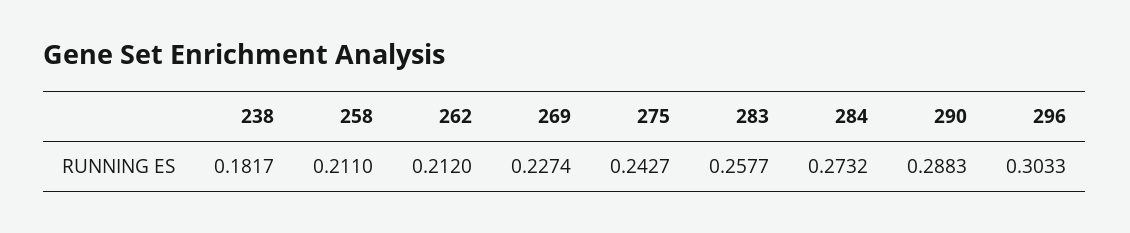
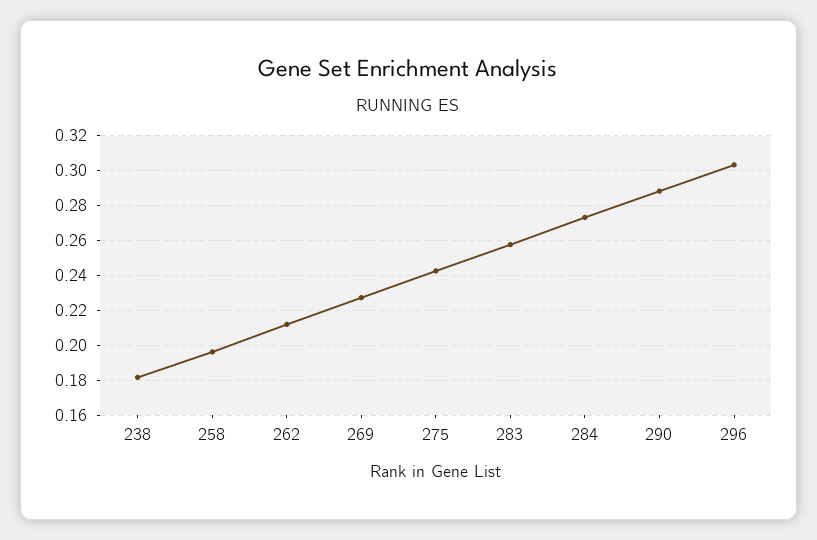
  {
    "238": 0.1817,
-   "258": 0.211,
+   "258": 0.195,
    "262": 0.212,
    "269": 0.2274,
    "275": 0.2427,
    "283": 0.2577,
    "284": 0.2732,
    "290": 0.2883,
    "296": 0.3033
  }

